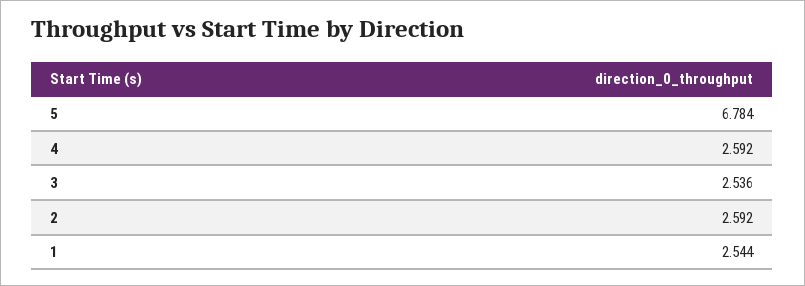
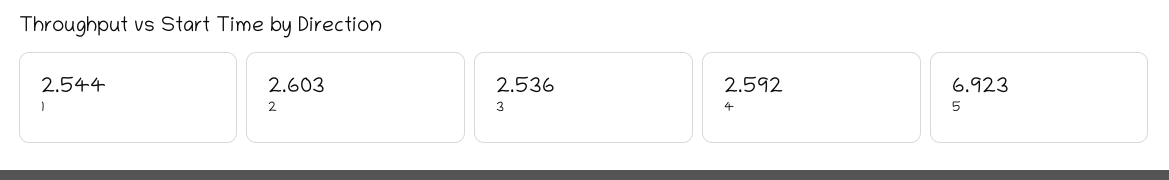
  {
-   "5": 6.784,
+   "5": 6.923,
    "4": 2.592,
    "3": 2.536,
-   "2": 2.592,
+   "2": 2.603,
    "1": 2.544
  }

